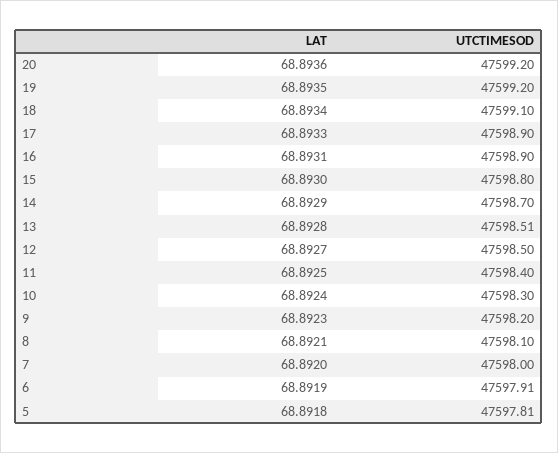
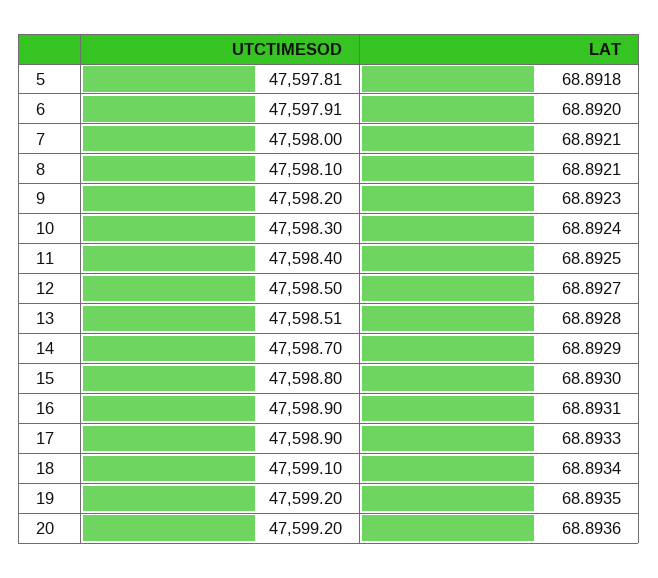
  {
    "LAT": {
      "20": 68.8936,
      "19": 68.8935,
      "18": 68.8934,
      "17": 68.8933,
      "16": 68.8931,
      "15": 68.893,
      "14": 68.8929,
      "13": 68.8928,
      "12": 68.8927,
      "11": 68.8925,
      "10": 68.8924,
      "9": 68.8923,
      "8": 68.8921,
-     "7": 68.892,
+     "7": 68.8921,
-     "6": 68.8919,
+     "6": 68.892,
      "5": 68.8918
    },
    "UTCTIMESOD": {
      "20": 47599.2,
      "19": 47599.2,
      "18": 47599.1,
      "17": 47598.9,
      "16": 47598.9,
      "15": 47598.8,
      "14": 47598.7,
      "13": 47598.51,
      "12": 47598.5,
      "11": 47598.4,
      "10": 47598.3,
      "9": 47598.2,
      "8": 47598.1,
      "7": 47598,
      "6": 47597.91,
      "5": 47597.81
    }
  }

